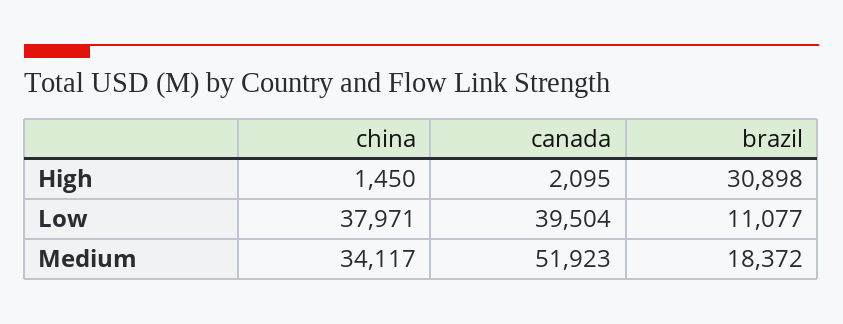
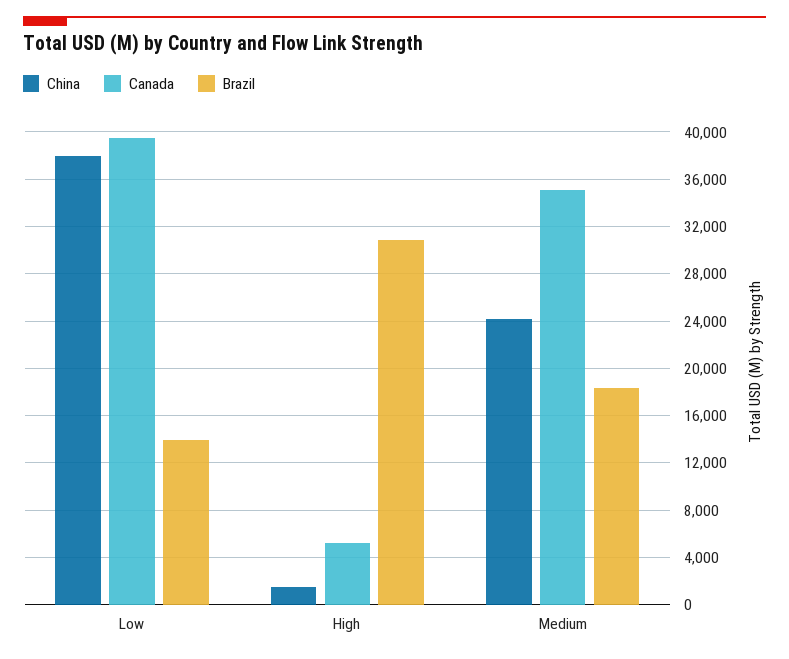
  {
    "china": {
      "High": 1450,
      "Low": 37971,
-     "Medium": 34117
+     "Medium": 24000
    },
    "canada": {
-     "High": 2095,
+     "High": 5000,
      "Low": 39504,
-     "Medium": 51923
+     "Medium": 35000
    },
    "brazil": {
      "High": 30898,
-     "Low": 11077,
+     "Low": 14000,
      "Medium": 18372
    }
  }

